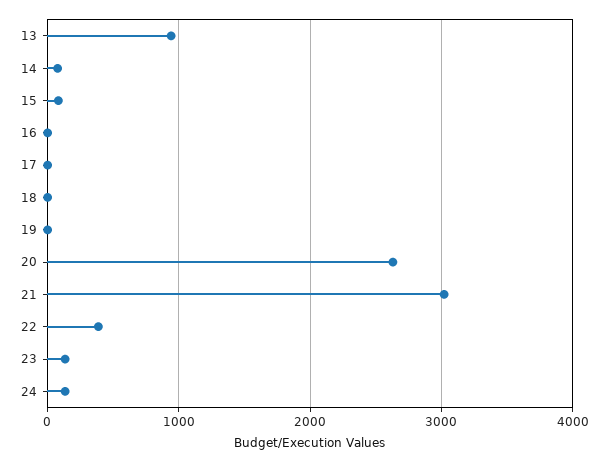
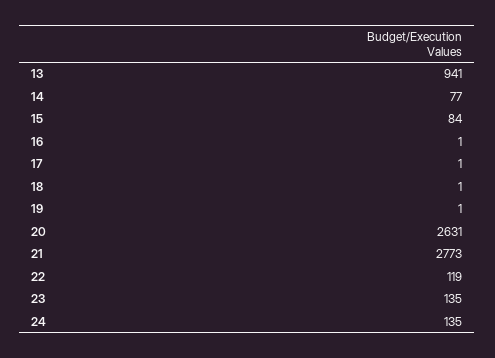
  {
    "13": 941,
    "14": 77,
    "15": 84,
    "16": 1,
    "17": 1,
    "18": 1,
    "19": 1,
    "20": 2631,
-   "21": 3000,
+   "21": 2773,
-   "22": 400,
+   "22": 119,
    "23": 135,
    "24": 135
  }

